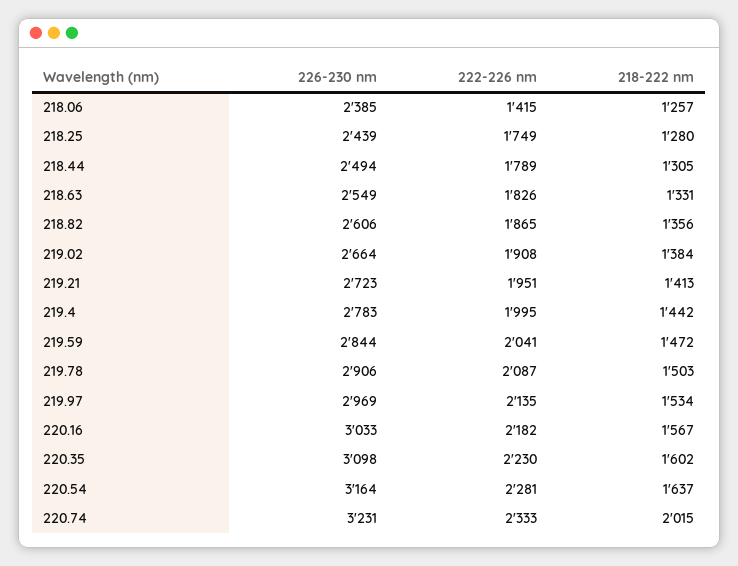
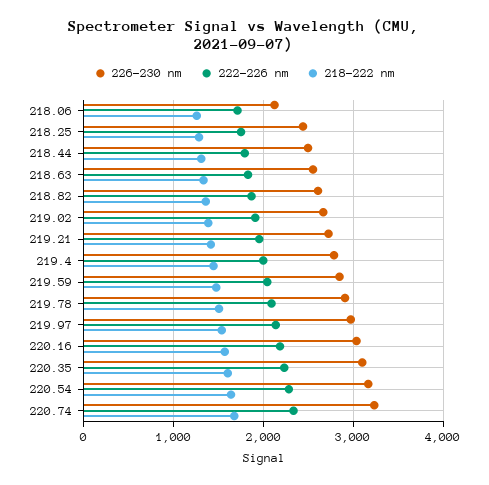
  {
    "226-230 nm": {
-     "218.06": 2385,
+     "218.06": 2100,
      "218.25": 2439,
      "218.44": 2494,
      "218.63": 2549,
      "218.82": 2606,
      "219.02": 2664,
      "219.21": 2723,
      "219.4": 2783,
      "219.59": 2844,
      "219.78": 2906,
      "219.97": 2969,
      "220.16": 3033,
      "220.35": 3098,
      "220.54": 3164,
      "220.74": 3231
    },
    "222-226 nm": {
-     "218.06": 1415,
+     "218.06": 1700,
      "218.25": 1749,
      "218.44": 1789,
      "218.63": 1826,
      "218.82": 1865,
      "219.02": 1908,
      "219.21": 1951,
      "219.4": 1995,
      "219.59": 2041,
      "219.78": 2087,
      "219.97": 2135,
      "220.16": 2182,
      "220.35": 2230,
      "220.54": 2281,
      "220.74": 2333
    },
    "218-222 nm": {
      "218.06": 1257,
      "218.25": 1280,
      "218.44": 1305,
      "218.63": 1331,
      "218.82": 1356,
      "219.02": 1384,
      "219.21": 1413,
      "219.4": 1442,
      "219.59": 1472,
      "219.78": 1503,
      "219.97": 1534,
      "220.16": 1567,
      "220.35": 1602,
      "220.54": 1637,
-     "220.74": 2015
+     "220.74": 1700
    }
  }

